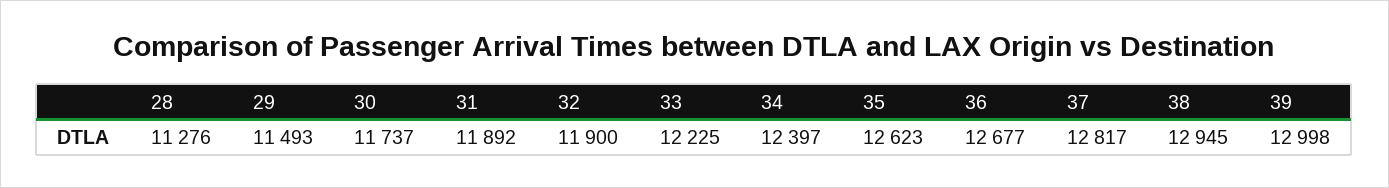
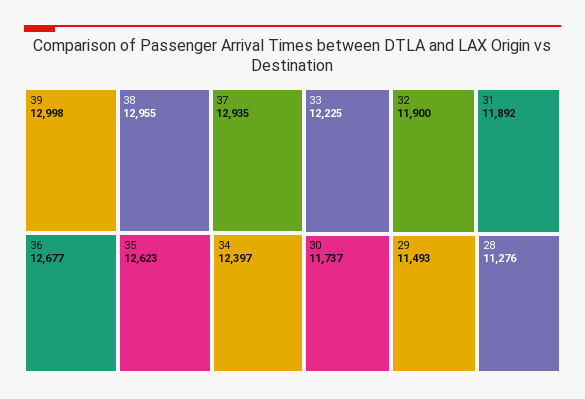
  {
    "28": 11276,
    "29": 11493,
    "30": 11737,
    "31": 11892,
    "32": 11900,
    "33": 12225,
    "34": 12397,
    "35": 12623,
    "36": 12677,
-   "37": 12817,
+   "37": 12935,
-   "38": 12945,
+   "38": 12955,
    "39": 12998
  }

